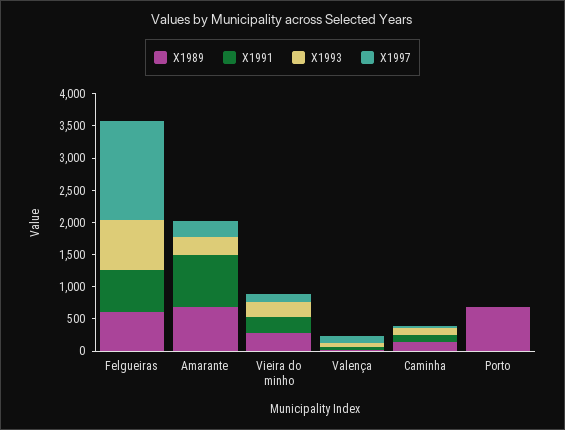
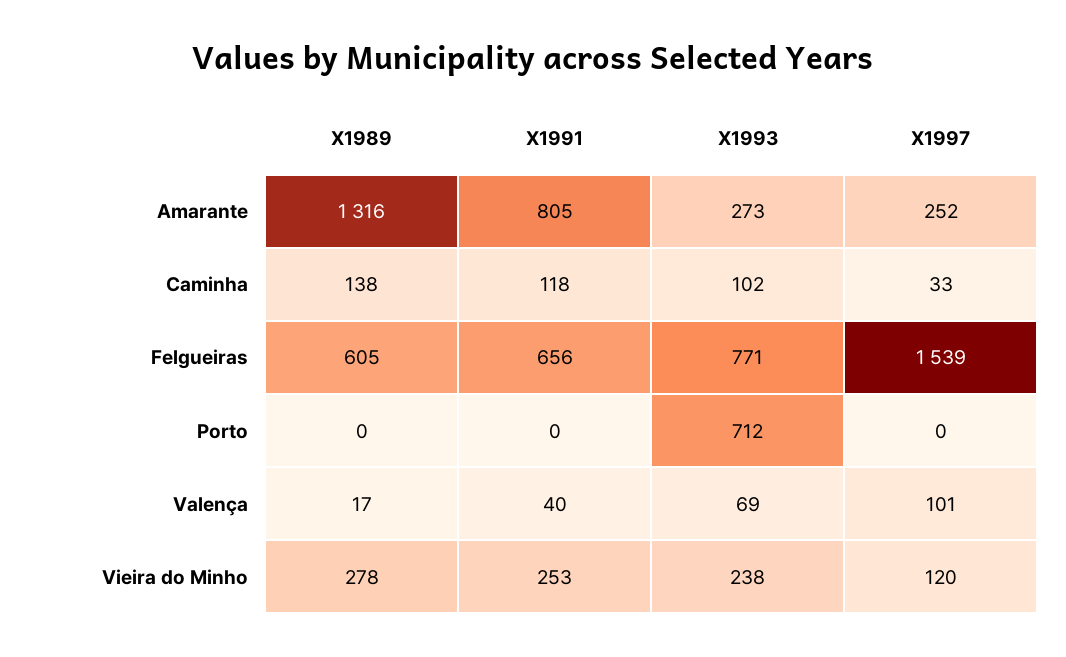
  {
    "X1989": {
      "Felgueiras": 605,
-     "Amarante": 750,
+     "Amarante": 1316,
      "Vieira do minho": 278,
      "Valença": 17,
      "Caminha": 138,
-     "Porto": 750
+     "Porto": 0
    },
    "X1991": {
      "Felgueiras": 656,
      "Amarante": 805,
      "Vieira do minho": 253,
      "Valença": 40,
      "Caminha": 118,
      "Porto": 0
    },
    "X1993": {
      "Felgueiras": 771,
      "Amarante": 273,
      "Vieira do minho": 238,
      "Valença": 69,
      "Caminha": 102,
-     "Porto": 0
+     "Porto": 712
    },
    "X1997": {
      "Felgueiras": 1539,
      "Amarante": 252,
      "Vieira do minho": 120,
      "Valença": 101,
      "Caminha": 33,
      "Porto": 0
    }
  }

